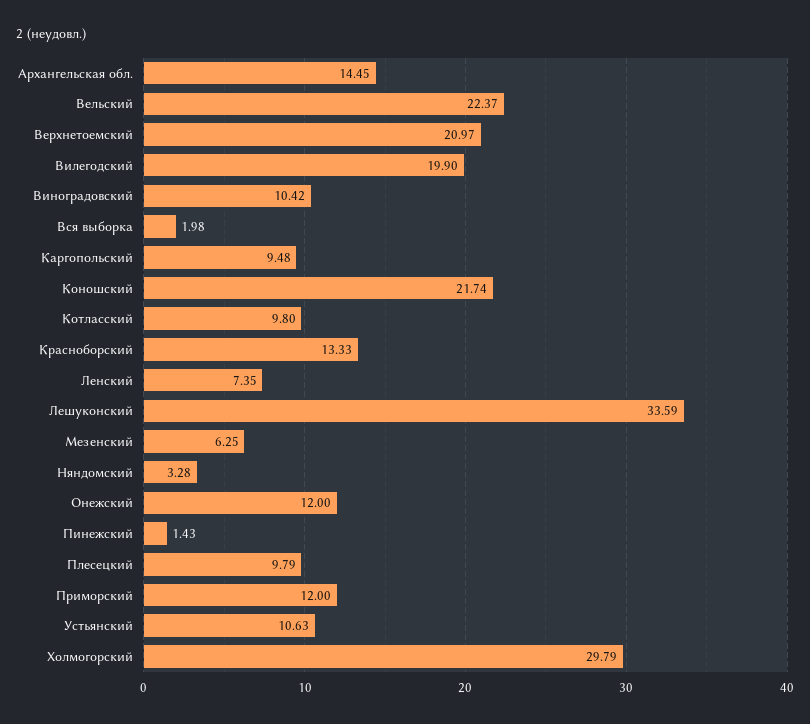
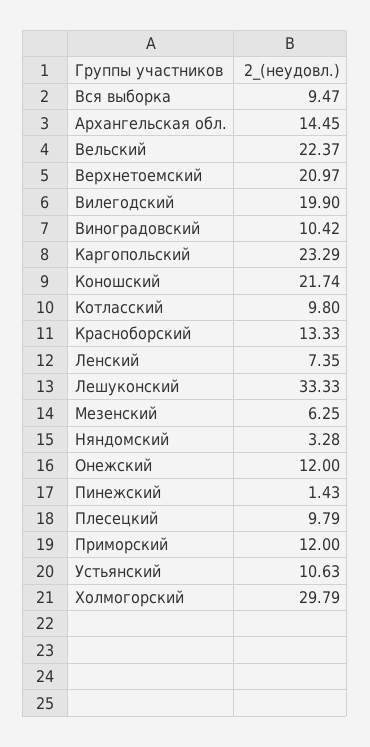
  {
    "Архангельская обл.": 14.45,
    "Вельский": 22.37,
    "Верхнетоемский": 20.97,
    "Вилегодский": 19.9,
    "Виноградовский": 10.42,
-   "Вся выборка": 1.98,
+   "Вся выборка": 9.47,
-   "Каргопольский": 9.48,
+   "Каргопольский": 23.29,
    "Коношский": 21.74,
    "Котласский": 9.8,
    "Красноборский": 13.33,
    "Ленский": 7.35,
-   "Лешуконский": 33.59,
+   "Лешуконский": 33.33,
    "Мезенский": 6.25,
    "Няндомский": 3.28,
    "Онежский": 12,
    "Пинежский": 1.43,
    "Плесецкий": 9.79,
    "Приморский": 12,
    "Устьянский": 10.63,
    "Холмогорский": 29.79
  }

